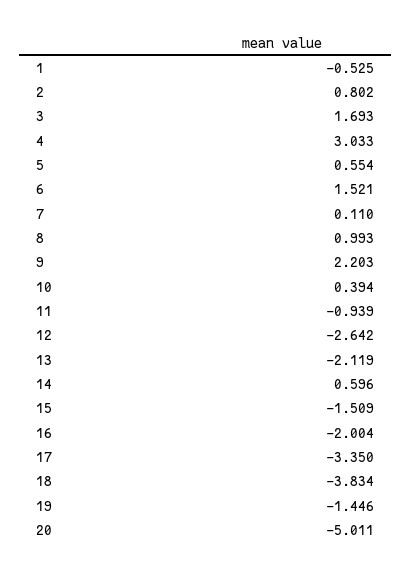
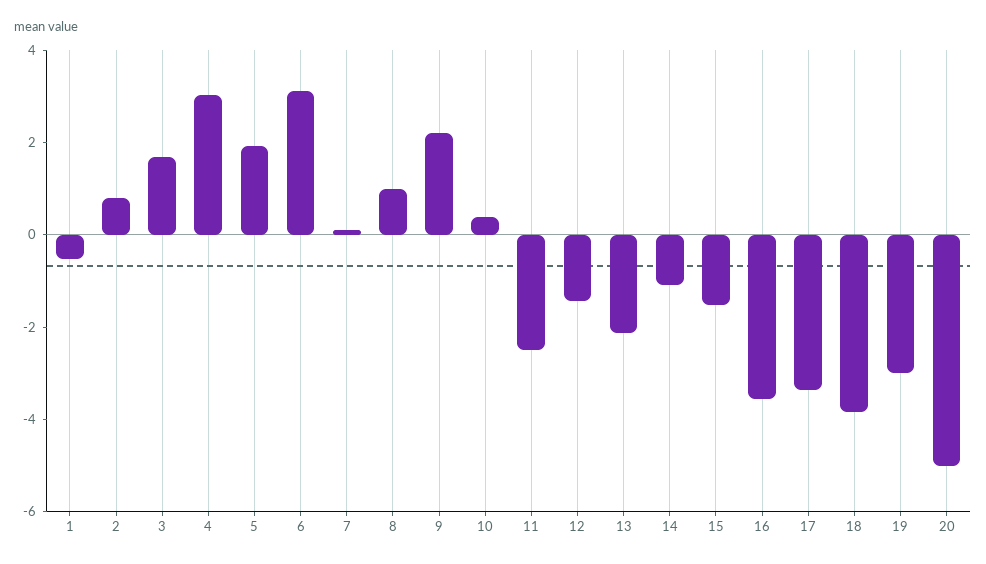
  {
    "1": -0.525,
    "2": 0.802,
    "3": 1.693,
    "4": 3.033,
-   "5": 0.554,
+   "5": 2,
-   "6": 1.521,
+   "6": 3,
    "7": 0.11,
    "8": 0.993,
    "9": 2.203,
    "10": 0.394,
-   "11": -0.939,
+   "11": -2.5,
-   "12": -2.642,
+   "12": -1.5,
    "13": -2.119,
-   "14": 0.596,
+   "14": -1,
    "15": -1.509,
-   "16": -2.004,
+   "16": -3.5,
    "17": -3.35,
    "18": -3.834,
-   "19": -1.446,
+   "19": -3,
    "20": -5.011
  }

